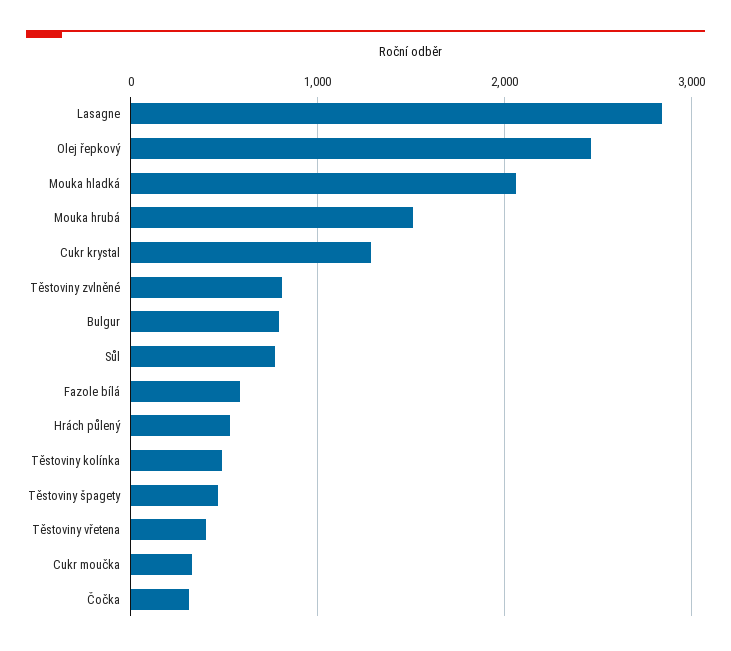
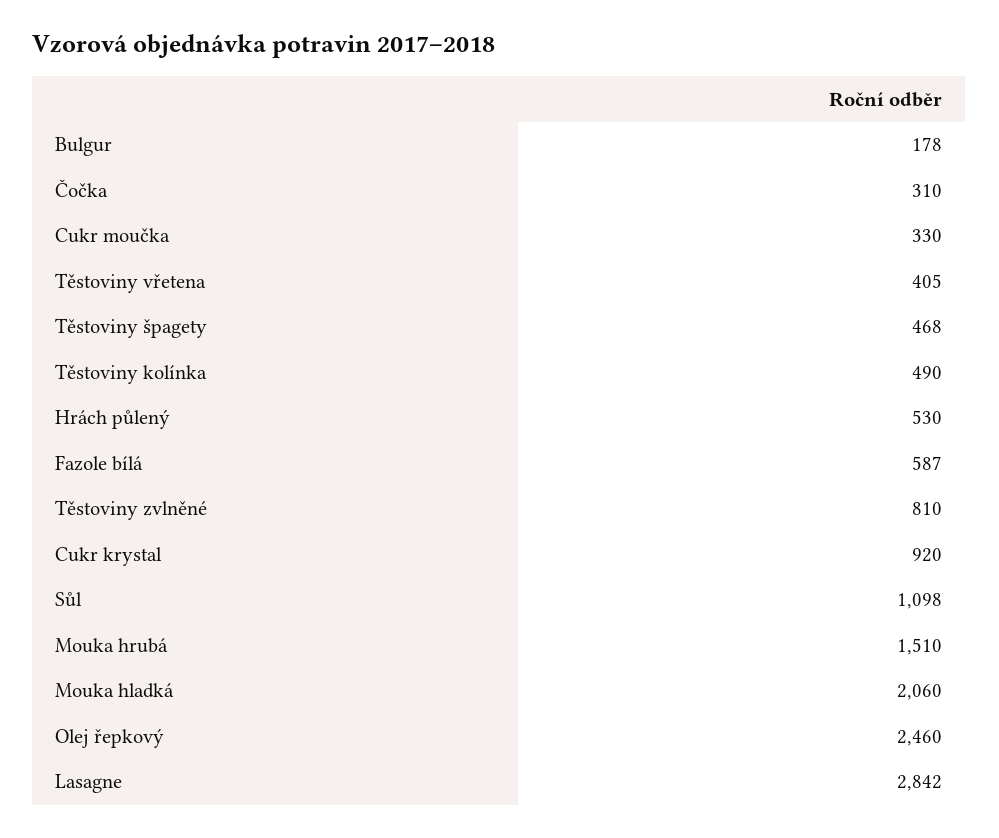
  {
    "Lasagne": 2842,
    "Olej řepkový": 2460,
    "Mouka hladká": 2060,
    "Mouka hrubá": 1510,
-   "Cukr krystal": 1300,
+   "Cukr krystal": 920,
    "Těstoviny zvlněné": 810,
-   "Bulgur": 800,
+   "Bulgur": 178,
-   "Sůl": 800,
+   "Sůl": 1098,
    "Fazole bílá": 587,
    "Hrách půlený": 530,
    "Těstoviny kolínka": 490,
    "Těstoviny špagety": 468,
    "Těstoviny vřetena": 405,
    "Cukr moučka": 330,
    "Čočka": 310
  }

